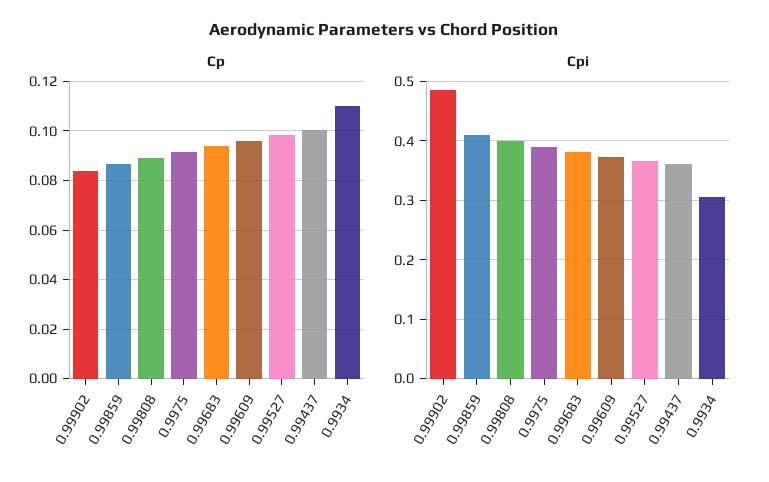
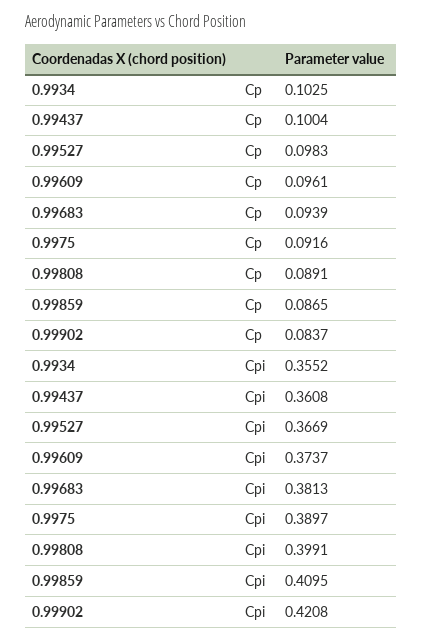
  {
    "Cp": {
      "0.99902": 0.0837,
      "0.99859": 0.0865,
      "0.99808": 0.0891,
      "0.9975": 0.0916,
      "0.99683": 0.0939,
      "0.99609": 0.0961,
      "0.99527": 0.0983,
      "0.99437": 0.1004,
-     "0.9934": 0.11
+     "0.9934": 0.1025
    },
    "Cpi": {
-     "0.99902": 0.48,
+     "0.99902": 0.4208,
      "0.99859": 0.4095,
      "0.99808": 0.3991,
      "0.9975": 0.3897,
      "0.99683": 0.3813,
      "0.99609": 0.3737,
      "0.99527": 0.3669,
      "0.99437": 0.3608,
-     "0.9934": 0.3
+     "0.9934": 0.3552
    }
  }

